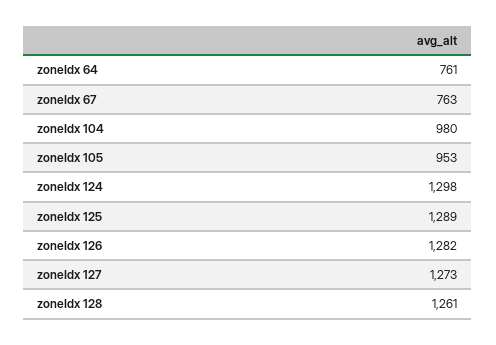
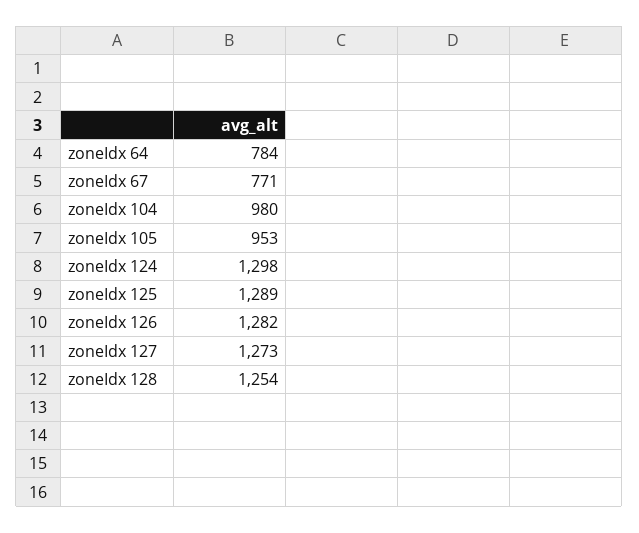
  {
-   "zoneIdx 64": 761,
+   "zoneIdx 64": 784,
-   "zoneIdx 67": 763,
+   "zoneIdx 67": 771,
    "zoneIdx 104": 980,
    "zoneIdx 105": 953,
    "zoneIdx 124": 1298,
    "zoneIdx 125": 1289,
    "zoneIdx 126": 1282,
    "zoneIdx 127": 1273,
-   "zoneIdx 128": 1261
+   "zoneIdx 128": 1254
  }

